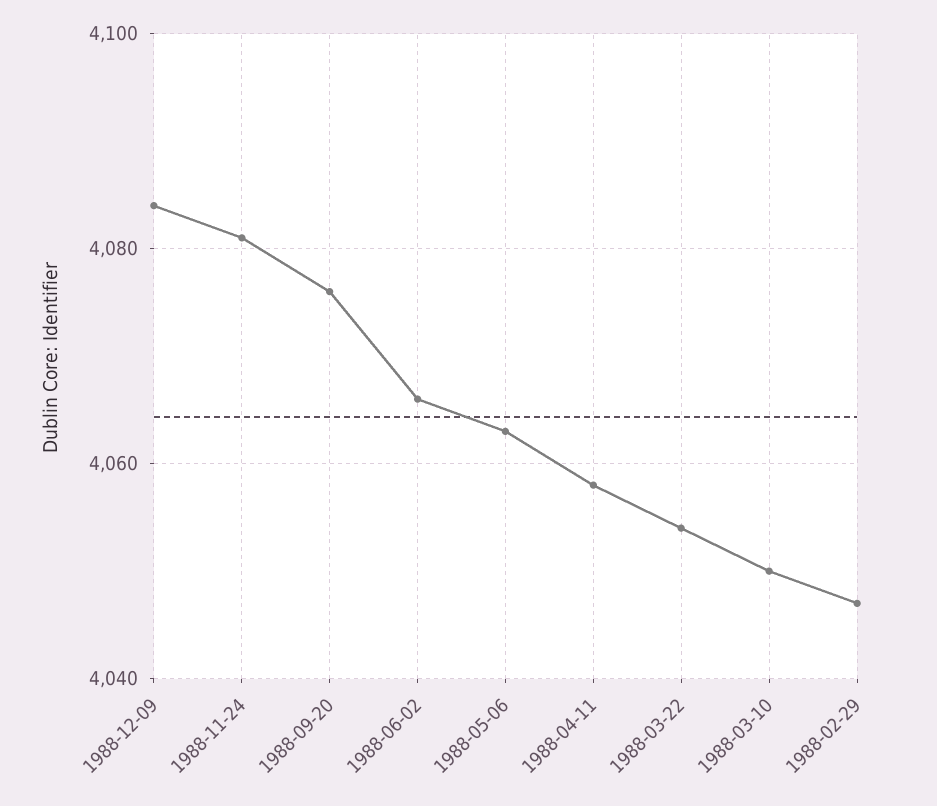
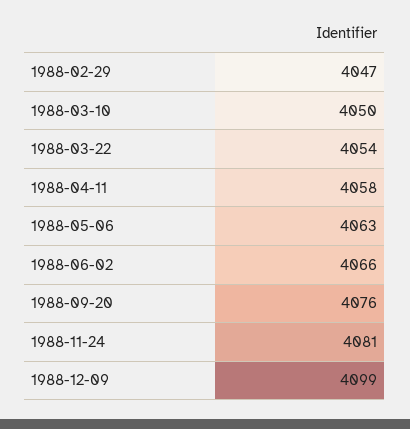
  {
-   "1988-12-09": 4085,
+   "1988-12-09": 4099,
    "1988-11-24": 4081,
    "1988-09-20": 4076,
    "1988-06-02": 4066,
    "1988-05-06": 4063,
    "1988-04-11": 4058,
    "1988-03-22": 4054,
    "1988-03-10": 4050,
    "1988-02-29": 4047
  }

